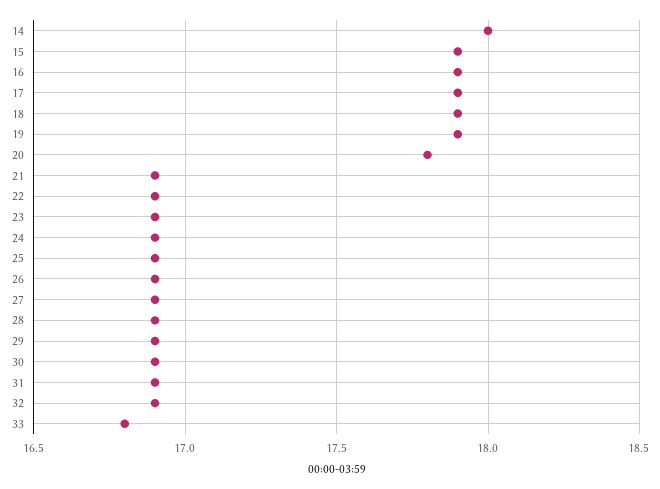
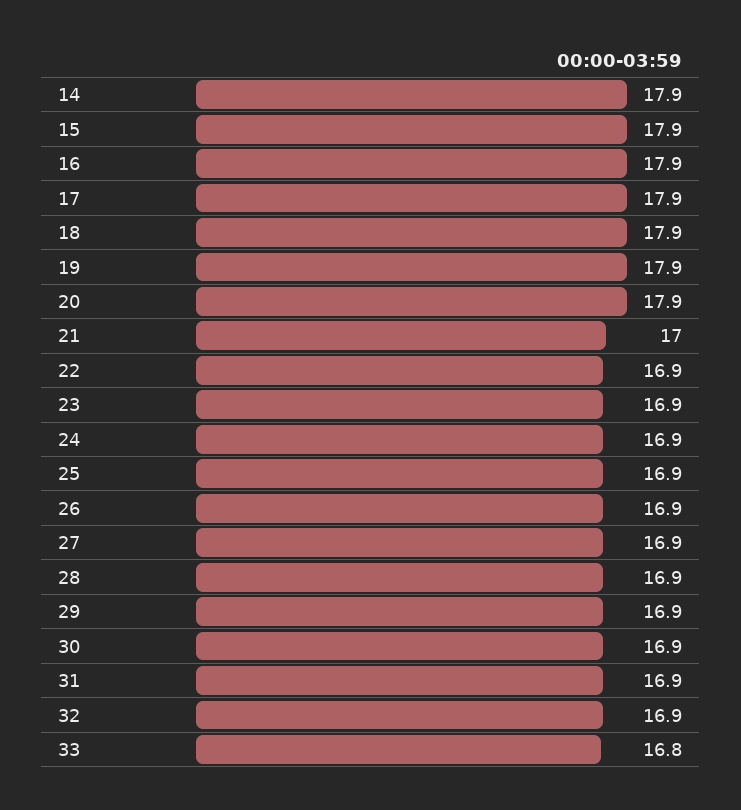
  {
-   "14": 18,
+   "14": 17.9,
    "15": 17.9,
    "16": 17.9,
    "17": 17.9,
    "18": 17.9,
    "19": 17.9,
-   "20": 17.8,
+   "20": 17.9,
-   "21": 16.9,
+   "21": 17,
    "22": 16.9,
    "23": 16.9,
    "24": 16.9,
    "25": 16.9,
    "26": 16.9,
    "27": 16.9,
    "28": 16.9,
    "29": 16.9,
    "30": 16.9,
    "31": 16.9,
    "32": 16.9,
    "33": 16.8
  }

